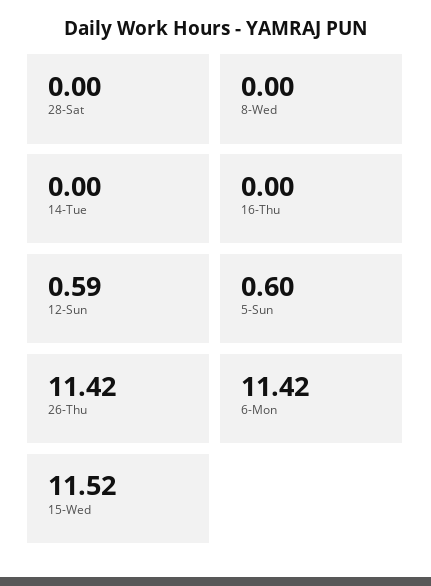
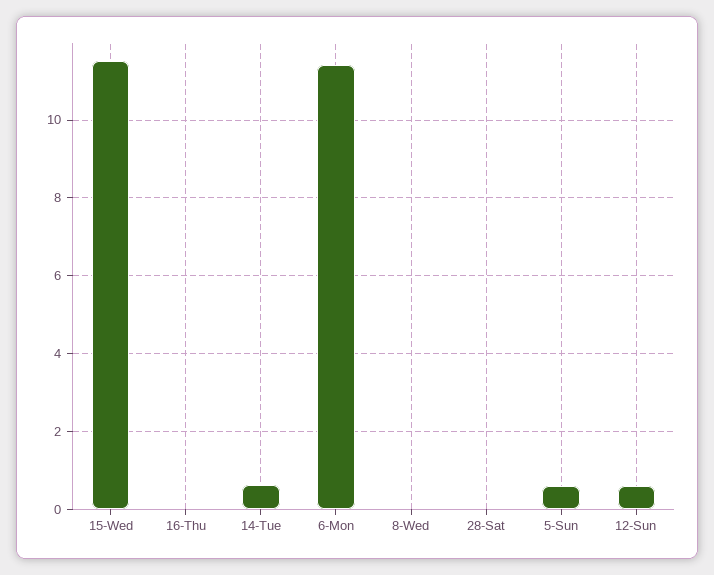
  {
    "28-Sat": 0,
    "8-Wed": 0,
-   "14-Tue": 0,
+   "14-Tue": 0.6,
    "16-Thu": 0,
    "12-Sun": 0.59,
    "5-Sun": 0.6,
-   "26-Thu": 11.42,
    "6-Mon": 11.42,
    "15-Wed": 11.52
  }

